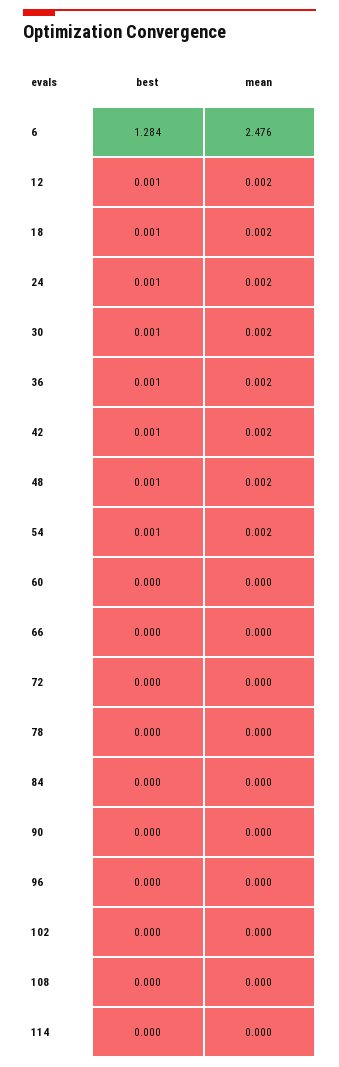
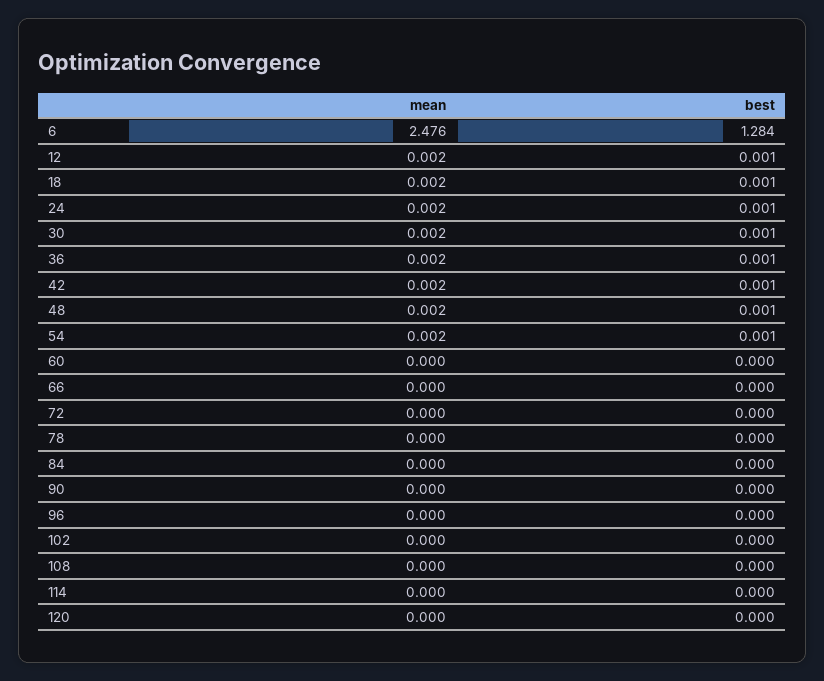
  {
    "best": {
      "6": 1.284,
      "12": 0.001,
      "18": 0.001,
      "24": 0.001,
      "30": 0.001,
      "36": 0.001,
      "42": 0.001,
      "48": 0.001,
      "54": 0.001,
      "60": 0,
      "66": 0,
      "72": 0,
      "78": 0,
      "84": 0,
      "90": 0,
      "96": 0,
      "102": 0,
      "108": 0,
-     "114": 0
+     "114": 0,
+     "120": 0
    },
    "mean": {
      "6": 2.476,
      "12": 0.002,
      "18": 0.002,
      "24": 0.002,
      "30": 0.002,
      "36": 0.002,
      "42": 0.002,
      "48": 0.002,
      "54": 0.002,
      "60": 0,
      "66": 0,
      "72": 0,
      "78": 0,
      "84": 0,
      "90": 0,
      "96": 0,
      "102": 0,
      "108": 0,
-     "114": 0
+     "114": 0,
+     "120": 0
    }
  }

